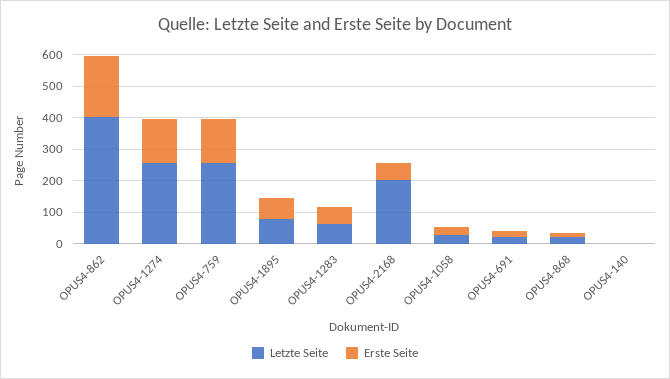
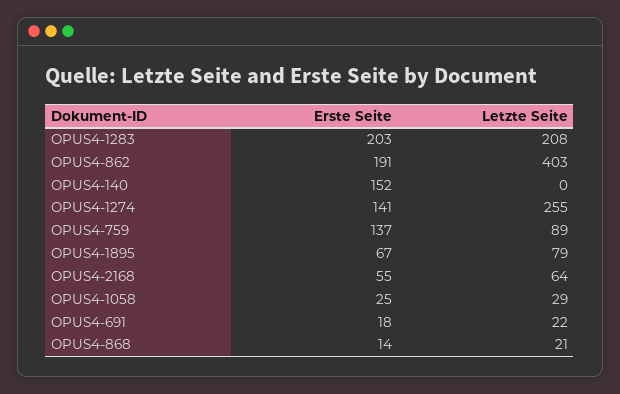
  {
    "Letzte Seite": {
      "OPUS4-862": 403,
      "OPUS4-1274": 255,
-     "OPUS4-759": 250,
+     "OPUS4-759": 89,
      "OPUS4-1895": 79,
-     "OPUS4-1283": 50,
+     "OPUS4-1283": 208,
-     "OPUS4-2168": 200,
+     "OPUS4-2168": 64,
      "OPUS4-1058": 29,
      "OPUS4-691": 22,
      "OPUS4-868": 21,
      "OPUS4-140": 0
    },
    "Erste Seite": {
      "OPUS4-862": 191,
      "OPUS4-1274": 141,
      "OPUS4-759": 137,
      "OPUS4-1895": 67,
-     "OPUS4-1283": 50,
+     "OPUS4-1283": 203,
      "OPUS4-2168": 55,
      "OPUS4-1058": 25,
      "OPUS4-691": 18,
      "OPUS4-868": 14,
-     "OPUS4-140": 0
+     "OPUS4-140": 152
    }
  }

